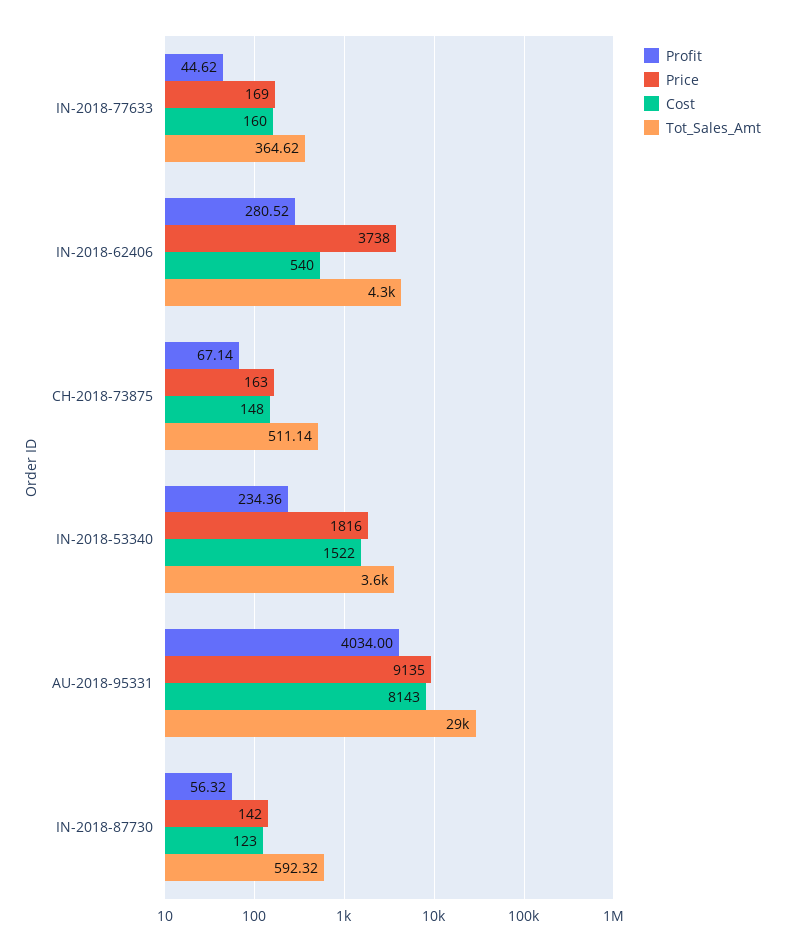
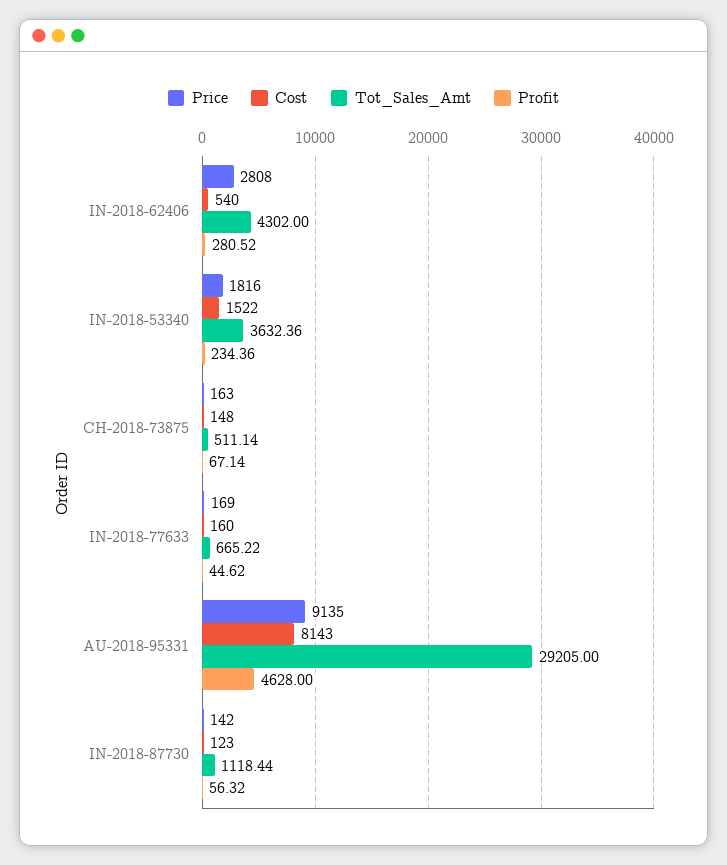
  {
    "Profit": {
      "IN-2018-77633": 44.62,
      "IN-2018-62406": 280.52,
      "CH-2018-73875": 67.14,
      "IN-2018-53340": 234.36,
-     "AU-2018-95331": 4034,
+     "AU-2018-95331": 4628,
      "IN-2018-87730": 56.32
    },
    "Price": {
      "IN-2018-77633": 169,
-     "IN-2018-62406": 3738,
+     "IN-2018-62406": 2808,
      "CH-2018-73875": 163,
      "IN-2018-53340": 1816,
      "AU-2018-95331": 9135,
      "IN-2018-87730": 142
    },
    "Cost": {
      "IN-2018-77633": 160,
      "IN-2018-62406": 540,
      "CH-2018-73875": 148,
      "IN-2018-53340": 1522,
      "AU-2018-95331": 8143,
      "IN-2018-87730": 123
    },
    "Tot_Sales_Amt": {
-     "IN-2018-77633": 364.62,
+     "IN-2018-77633": 665.22,
      "IN-2018-62406": 4302,
      "CH-2018-73875": 511.14,
      "IN-2018-53340": 3632.36,
      "AU-2018-95331": 29205,
-     "IN-2018-87730": 592.32
+     "IN-2018-87730": 1118.44
    }
  }

